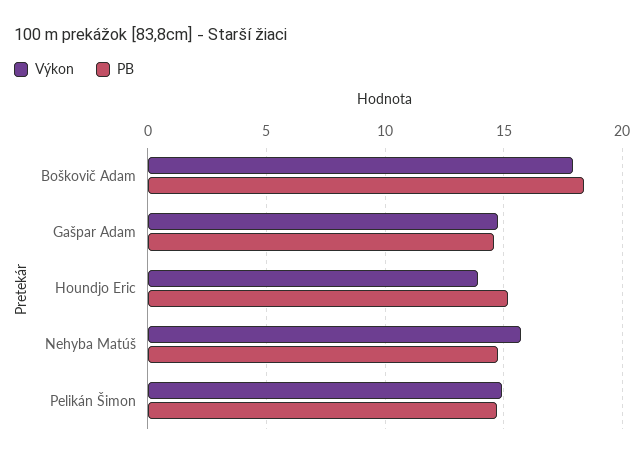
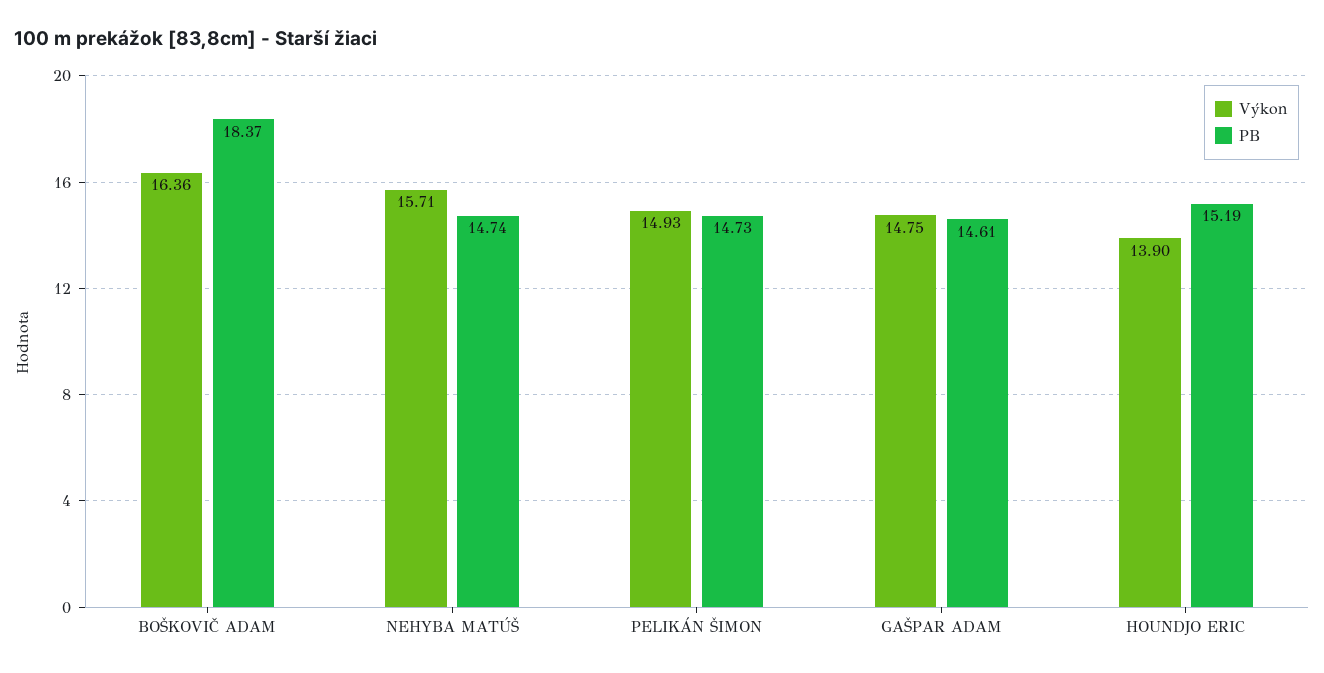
  {
    "Výkon": {
-     "Boškovič Adam": 18,
+     "Boškovič Adam": 16.36,
      "Gašpar Adam": 14.75,
      "Houndjo Eric": 13.9,
      "Nehyba Matúš": 15.71,
      "Pelikán Šimon": 14.93
    },
    "PB": {
      "Boškovič Adam": 18.37,
      "Gašpar Adam": 14.61,
      "Houndjo Eric": 15.19,
      "Nehyba Matúš": 14.74,
      "Pelikán Šimon": 14.73
    }
  }

